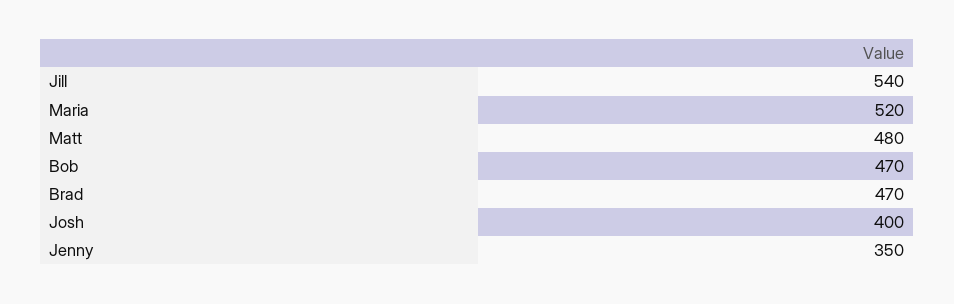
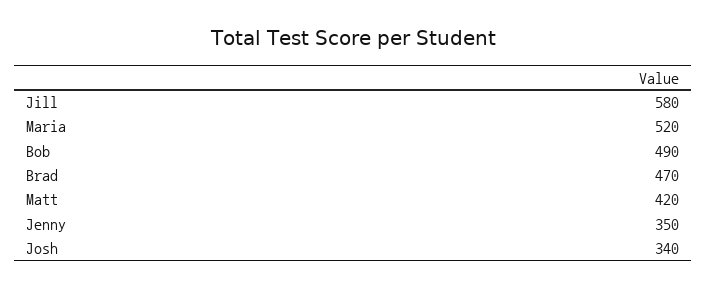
  {
-   "Jill": 540,
+   "Jill": 580,
    "Maria": 520,
-   "Matt": 480,
+   "Matt": 420,
-   "Bob": 470,
+   "Bob": 490,
    "Brad": 470,
-   "Josh": 400,
+   "Josh": 340,
    "Jenny": 350
  }

